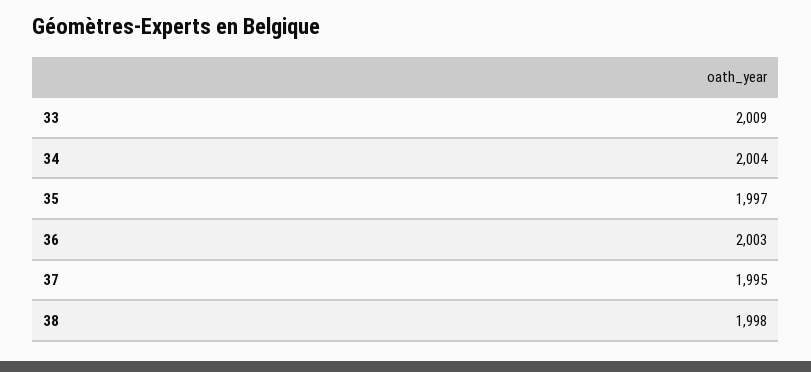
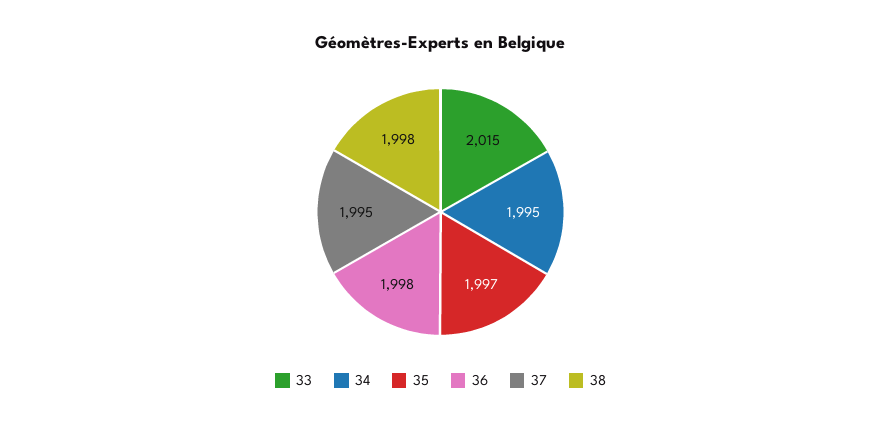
  {
-   "33": 2009,
+   "33": 2015,
-   "34": 2004,
+   "34": 1995,
    "35": 1997,
-   "36": 2003,
+   "36": 1998,
    "37": 1995,
    "38": 1998
  }

